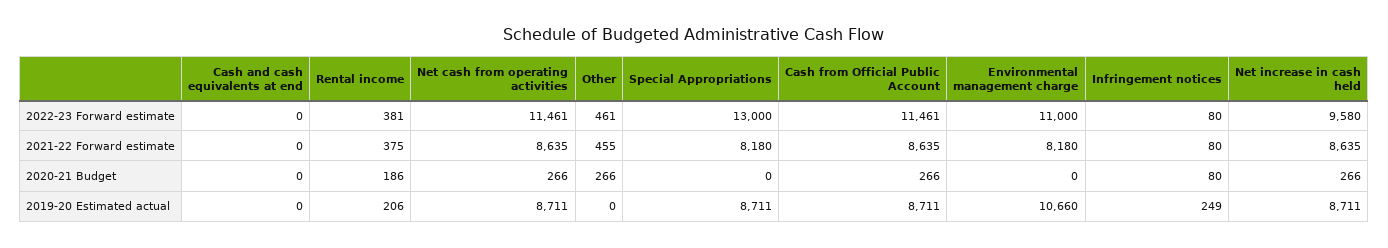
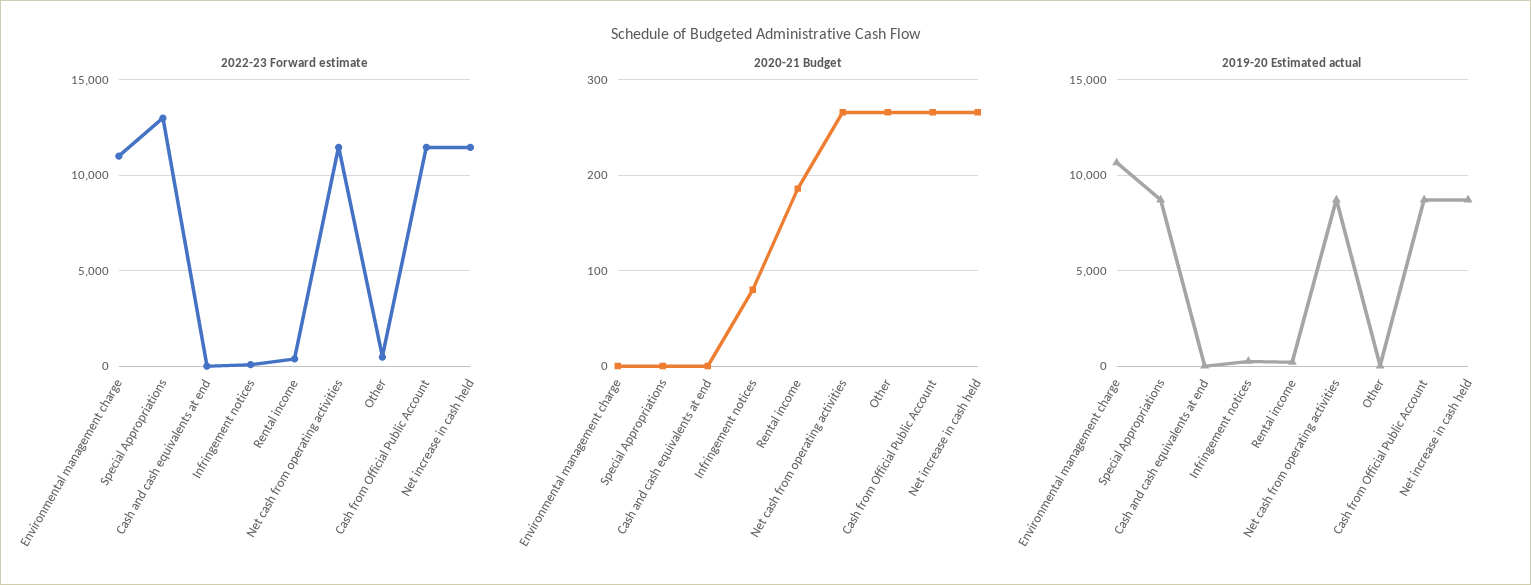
  {
    "2022-23 Forward estimate": {
      "Cash and cash equivalents at end": 0,
      "Rental income": 381,
      "Net cash from operating activities": 11461,
      "Other": 461,
      "Special Appropriations": 13000,
      "Cash from Official Public Account": 11461,
      "Environmental management charge": 11000,
      "Infringement notices": 80,
-     "Net increase in cash held": 9580
+     "Net increase in cash held": 11500
    },
-   "2021-22 Forward estimate": {
-     "Cash and cash equivalents at end": 0,
-     "Rental income": 375,
-     "Net cash from operating activities": 8635,
-     "Other": 455,
-     "Special Appropriations": 8180,
-     "Cash from Official Public Account": 8635,
-     "Environmental management charge": 8180,
-     "Infringement notices": 80,
-     "Net increase in cash held": 8635
-   },
    "2020-21 Budget": {
      "Cash and cash equivalents at end": 0,
      "Rental income": 186,
      "Net cash from operating activities": 266,
      "Other": 266,
      "Special Appropriations": 0,
      "Cash from Official Public Account": 266,
      "Environmental management charge": 0,
      "Infringement notices": 80,
      "Net increase in cash held": 266
    },
    "2019-20 Estimated actual": {
      "Cash and cash equivalents at end": 0,
      "Rental income": 206,
      "Net cash from operating activities": 8711,
      "Other": 0,
      "Special Appropriations": 8711,
      "Cash from Official Public Account": 8711,
      "Environmental management charge": 10660,
      "Infringement notices": 249,
      "Net increase in cash held": 8711
    }
  }

